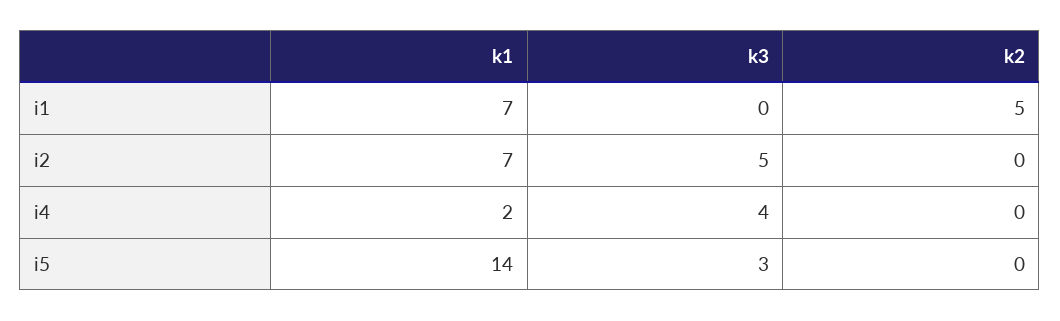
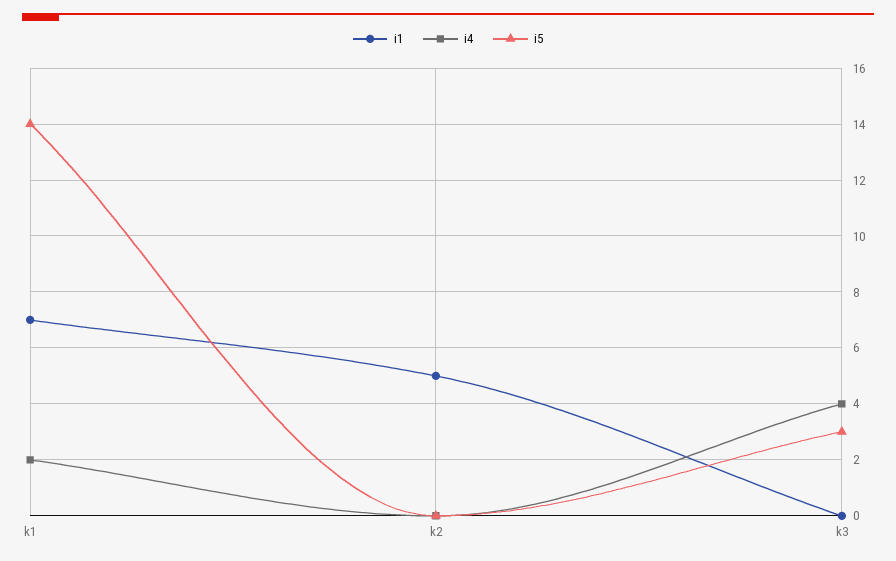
  {
    "i1": {
      "k1": 7,
      "k3": 0,
      "k2": 5
    },
-   "i2": {
-     "k1": 7,
-     "k3": 5,
-     "k2": 0
-   },
    "i4": {
      "k1": 2,
      "k3": 4,
      "k2": 0
    },
    "i5": {
      "k1": 14,
      "k3": 3,
      "k2": 0
    }
  }

